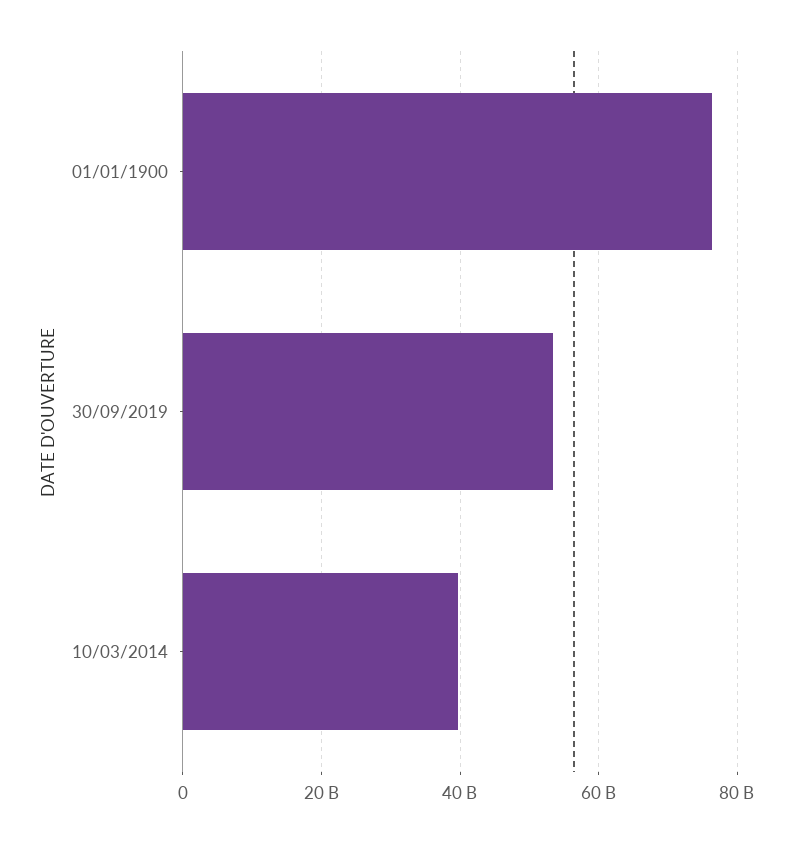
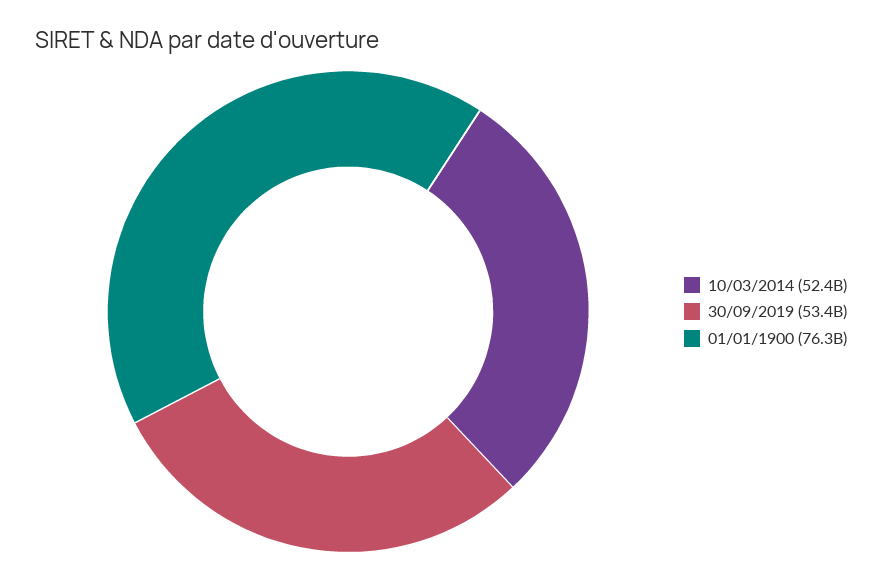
  {
    "01/01/1900": 76300000000,
    "30/09/2019": 53400000000,
-   "10/03/2014": 40000000000
+   "10/03/2014": 52400000000
  }

